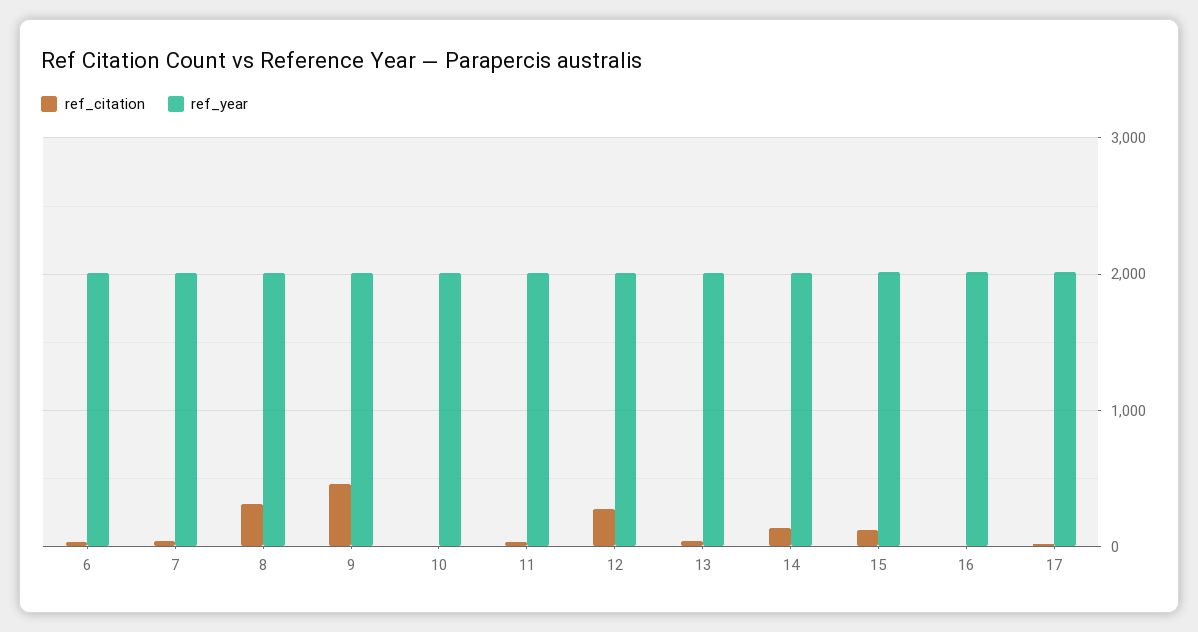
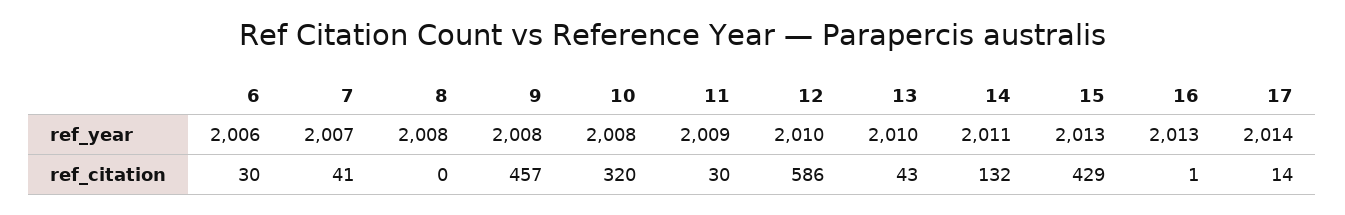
  {
    "ref_citation": {
      "6": 30,
      "7": 41,
-     "8": 300,
+     "8": 0,
      "9": 457,
-     "10": 0,
+     "10": 320,
      "11": 30,
-     "12": 300,
+     "12": 586,
      "13": 43,
      "14": 132,
-     "15": 100,
+     "15": 429,
      "16": 1,
      "17": 14
    },
    "ref_year": {
      "6": 2006,
      "7": 2007,
      "8": 2008,
      "9": 2008,
      "10": 2008,
      "11": 2009,
      "12": 2010,
      "13": 2010,
      "14": 2011,
      "15": 2013,
      "16": 2013,
      "17": 2014
    }
  }

